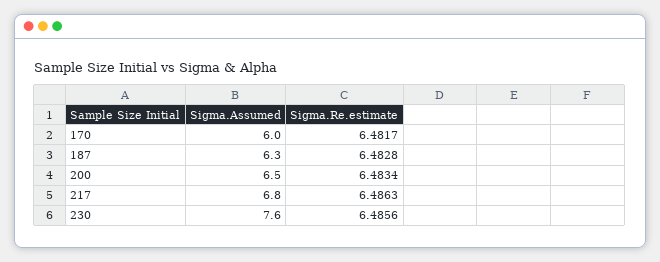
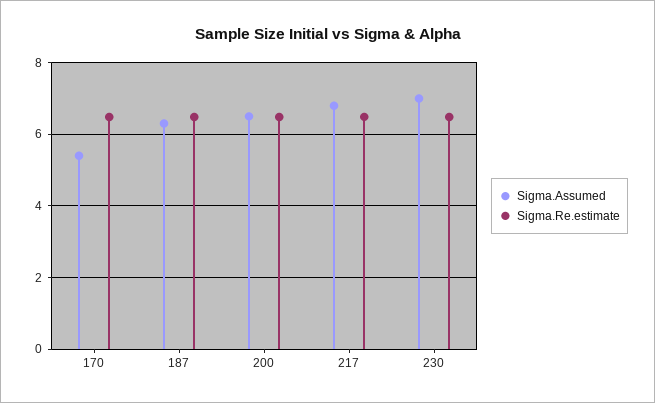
  {
    "Sigma.Assumed": {
-     "170": 6,
+     "170": 5.4,
      "187": 6.3,
      "200": 6.5,
      "217": 6.8,
-     "230": 7.6
+     "230": 7
    },
    "Sigma.Re.estimate": {
      "170": 6.4817,
      "187": 6.4828,
      "200": 6.4834,
      "217": 6.4863,
      "230": 6.4856
    }
  }

